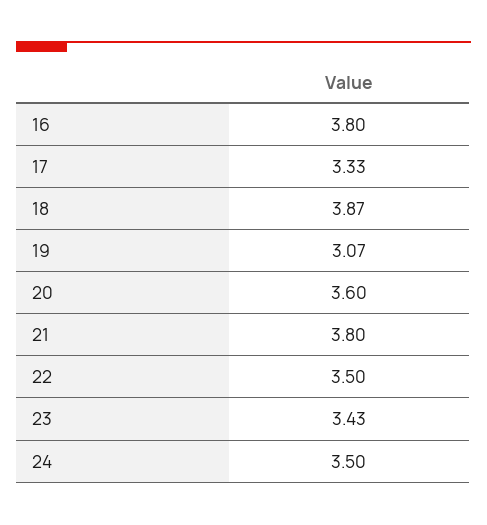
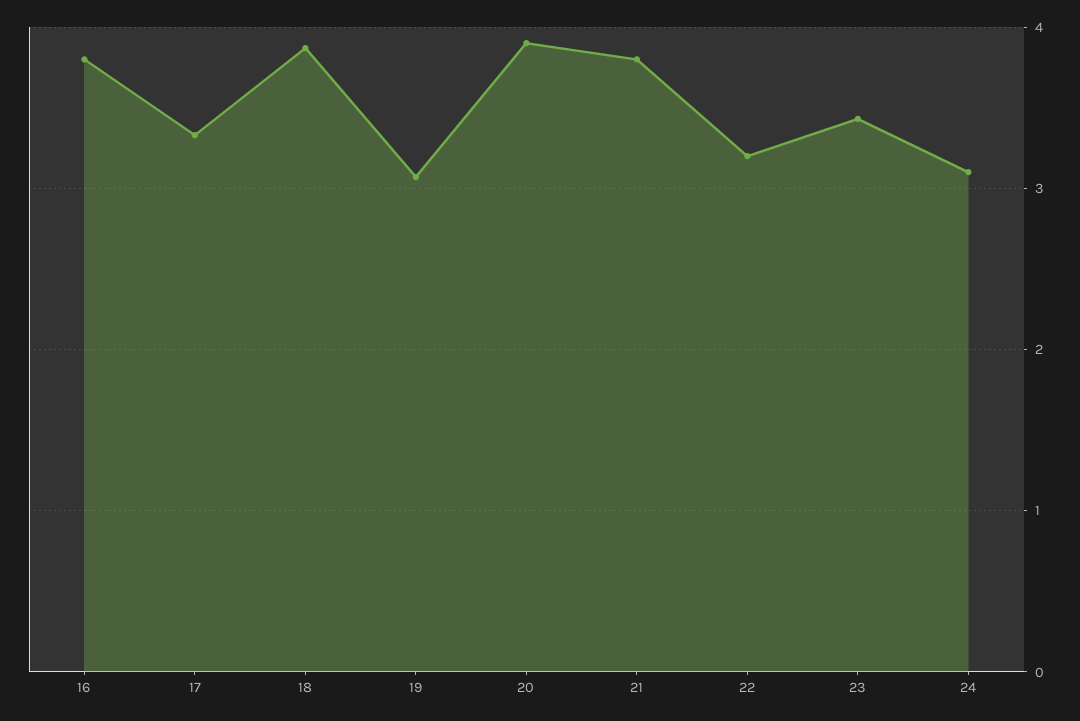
  {
    "16": 3.8,
    "17": 3.33,
    "18": 3.87,
    "19": 3.07,
-   "20": 3.6,
+   "20": 3.9,
    "21": 3.8,
-   "22": 3.5,
+   "22": 3.2,
    "23": 3.43,
-   "24": 3.5
+   "24": 3.1
  }

